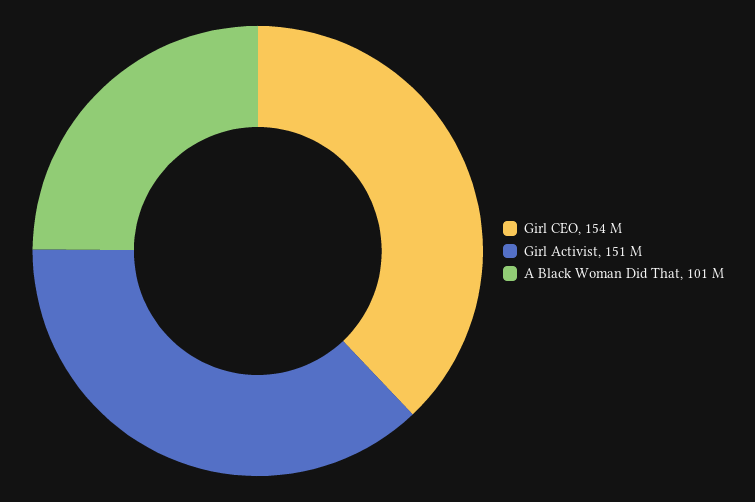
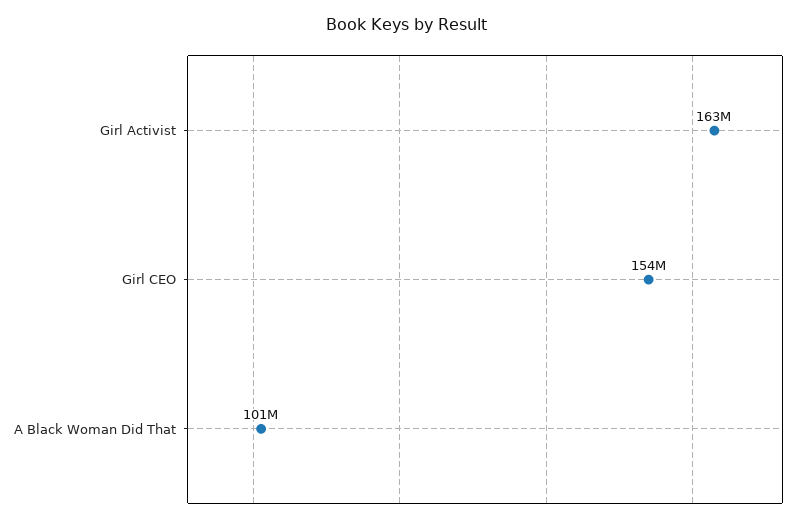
  {
    "Girl CEO": 154000000,
-   "Girl Activist": 151000000,
+   "Girl Activist": 163000000,
    "A Black Woman Did That": 101000000
  }

